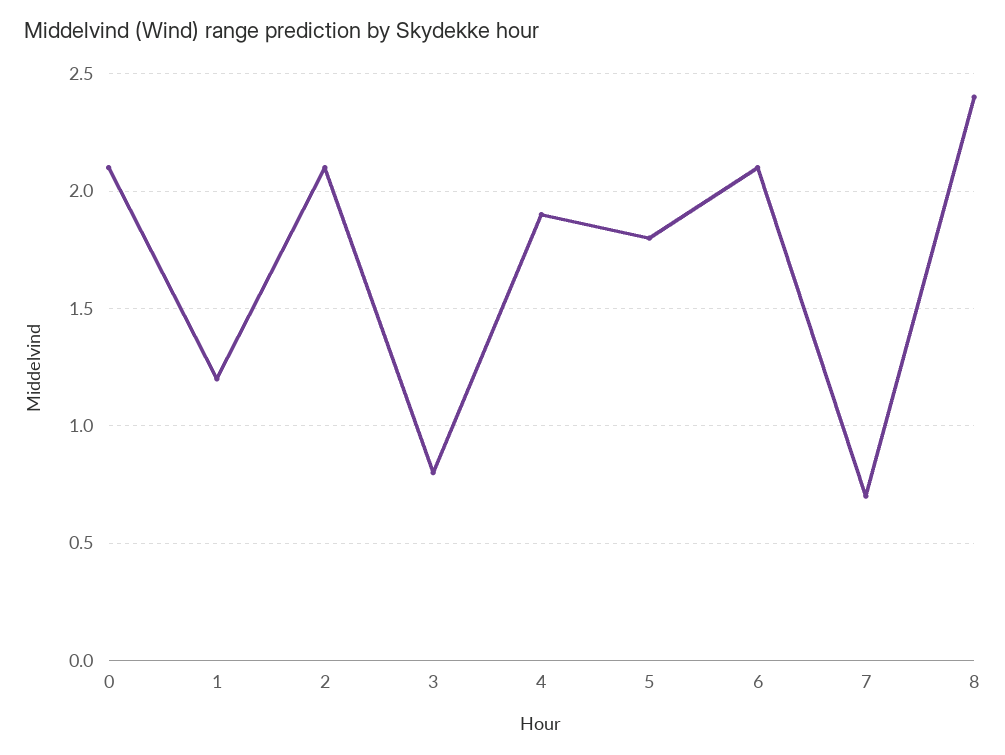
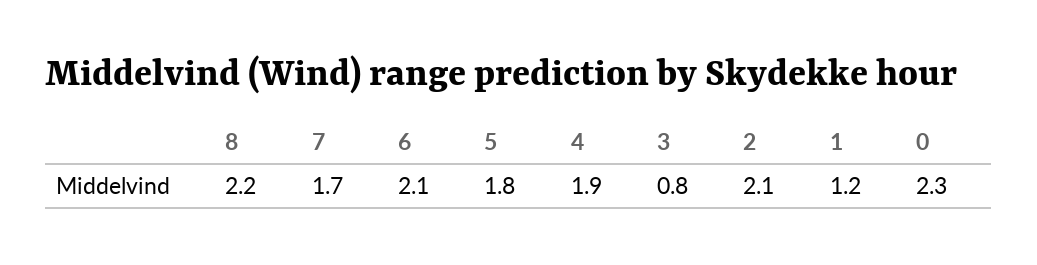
  {
-   "0": 2.1,
+   "0": 2.3,
    "1": 1.2,
    "2": 2.1,
    "3": 0.8,
    "4": 1.9,
    "5": 1.8,
    "6": 2.1,
-   "7": 0.7,
+   "7": 1.7,
-   "8": 2.4
+   "8": 2.2
  }

